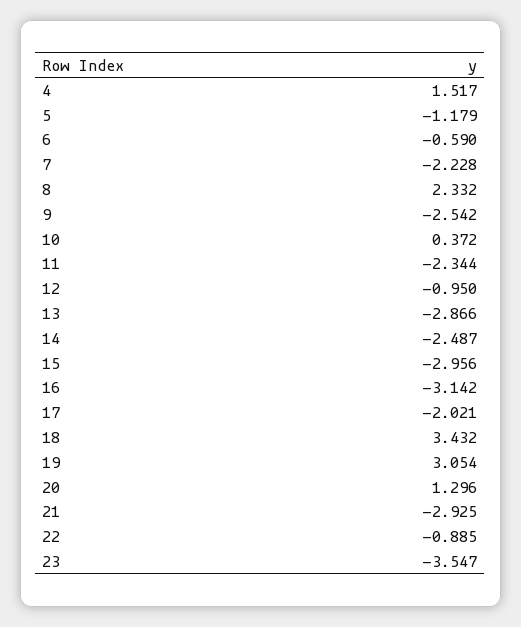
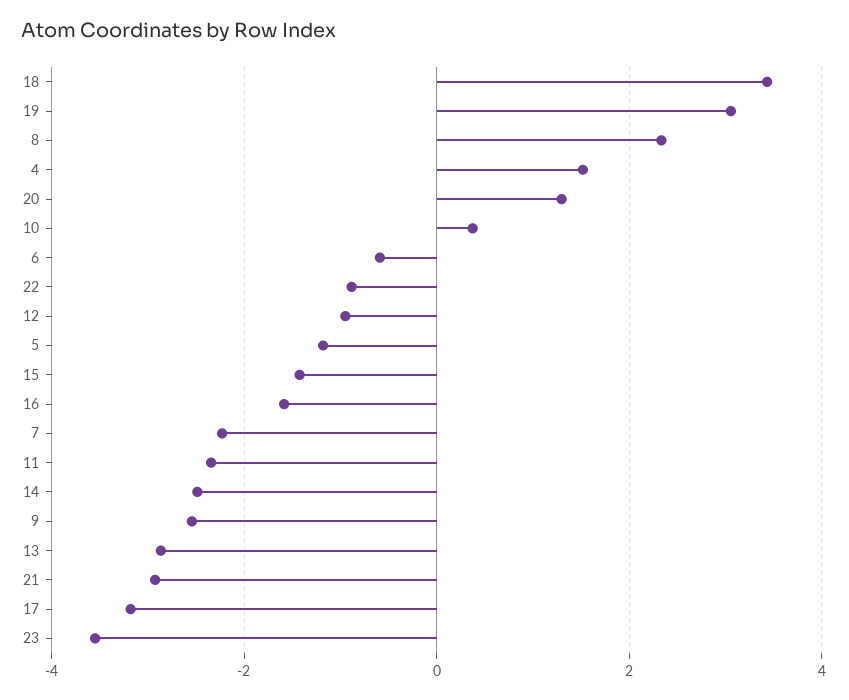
  {
    "4": 1.517,
    "5": -1.179,
    "6": -0.59,
    "7": -2.228,
    "8": 2.332,
    "9": -2.542,
    "10": 0.372,
    "11": -2.344,
    "12": -0.95,
    "13": -2.866,
    "14": -2.487,
-   "15": -2.956,
+   "15": -1.4,
-   "16": -3.142,
+   "16": -1.6,
-   "17": -2.021,
+   "17": -3.2,
    "18": 3.432,
    "19": 3.054,
    "20": 1.296,
    "21": -2.925,
    "22": -0.885,
    "23": -3.547
  }

